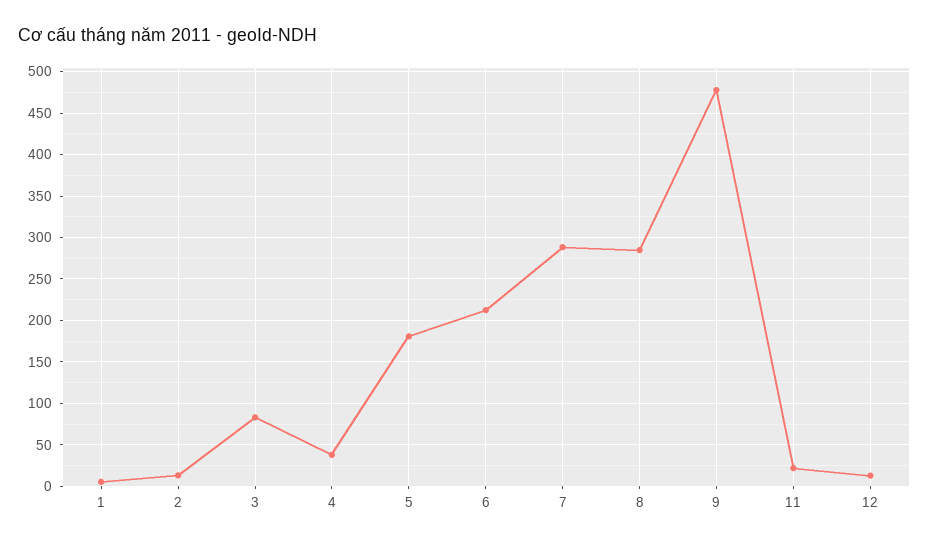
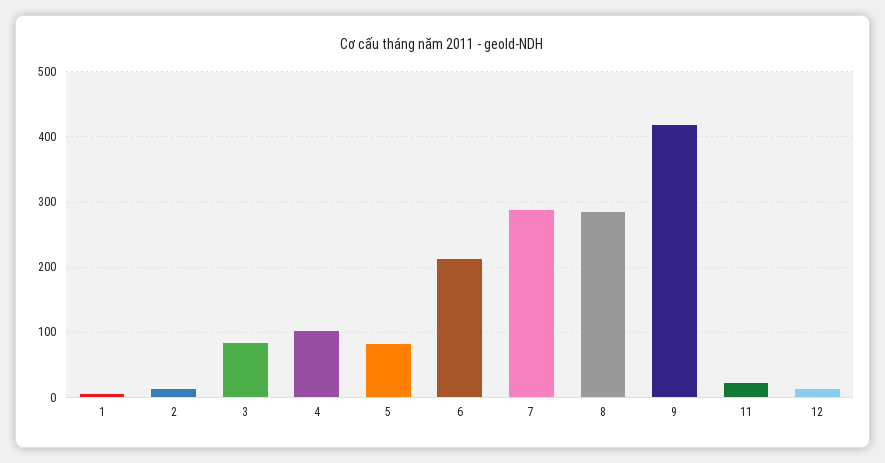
  {
    "1": 10,
    "2": 10,
    "3": 80,
-   "4": 40,
+   "4": 100,
-   "5": 180,
+   "5": 80,
    "6": 210,
    "7": 290,
    "8": 280,
-   "9": 480,
+   "9": 420,
    "11": 20,
    "12": 10
  }

